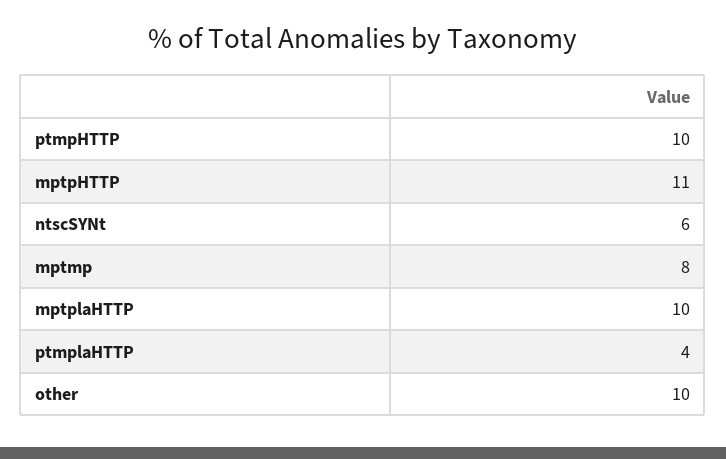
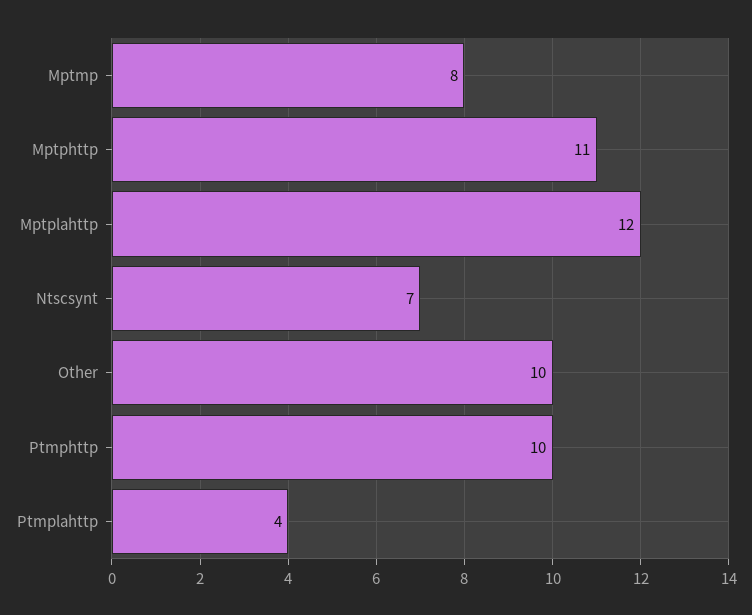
  {
    "ptmpHTTP": 10,
    "mptpHTTP": 11,
-   "ntscSYNt": 6,
+   "ntscSYNt": 7,
    "mptmp": 8,
-   "mptplaHTTP": 10,
+   "mptplaHTTP": 12,
    "ptmplaHTTP": 4,
    "other": 10
  }

